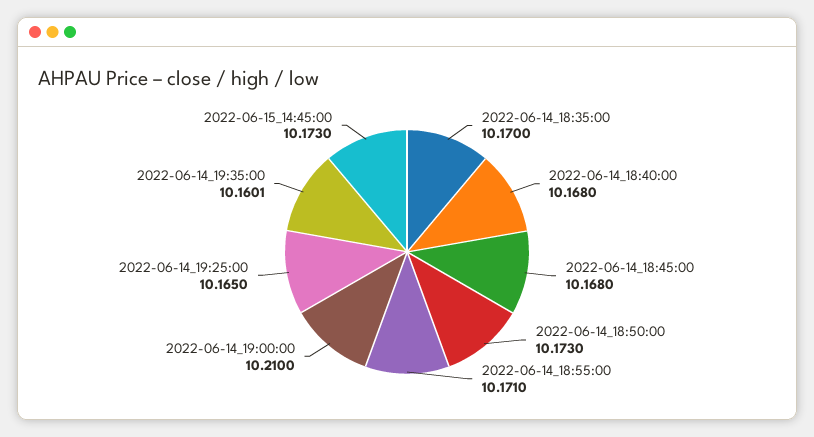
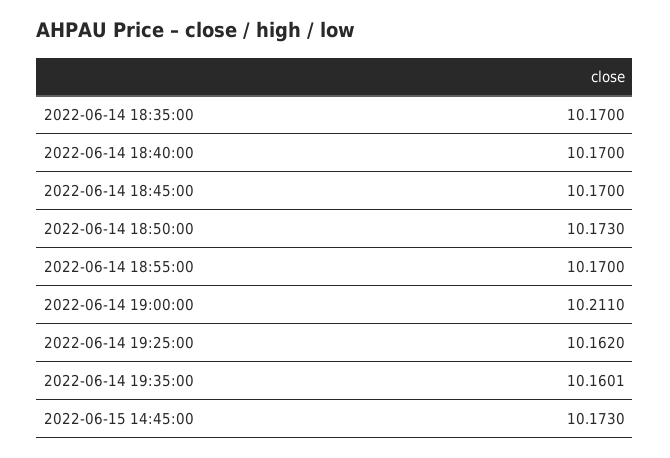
  {
    "2022-06-14_18:35:00": 10.17,
-   "2022-06-14_18:40:00": 10.168,
+   "2022-06-14_18:40:00": 10.17,
-   "2022-06-14_18:45:00": 10.168,
+   "2022-06-14_18:45:00": 10.17,
    "2022-06-14_18:50:00": 10.173,
-   "2022-06-14_18:55:00": 10.171,
+   "2022-06-14_18:55:00": 10.17,
-   "2022-06-14_19:00:00": 10.21,
+   "2022-06-14_19:00:00": 10.211,
-   "2022-06-14_19:25:00": 10.165,
+   "2022-06-14_19:25:00": 10.162,
    "2022-06-14_19:35:00": 10.1601,
    "2022-06-15_14:45:00": 10.173
  }

